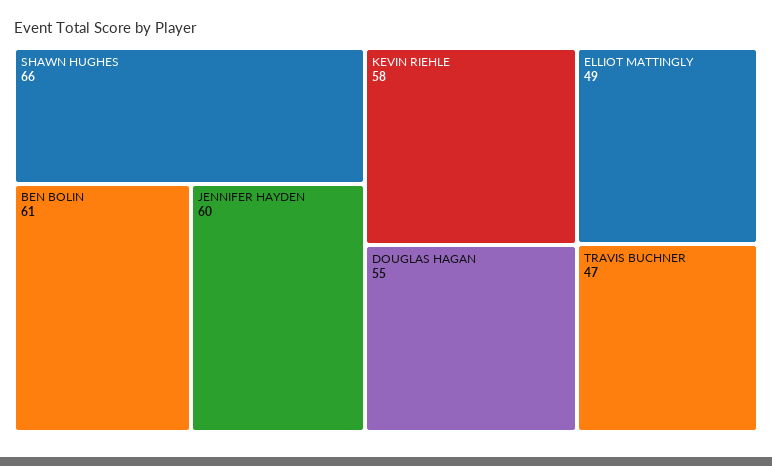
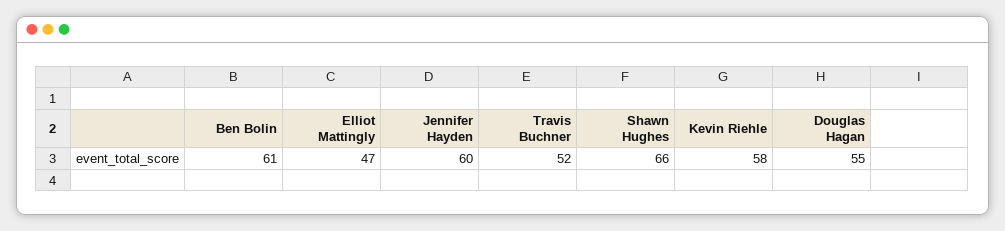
  {
    "SHAWN HUGHES": 66,
    "BEN BOLIN": 61,
    "JENNIFER HAYDEN": 60,
    "KEVIN RIEHLE": 58,
    "DOUGLAS HAGAN": 55,
-   "ELLIOT MATTINGLY": 49,
+   "ELLIOT MATTINGLY": 47,
-   "TRAVIS BUCHNER": 47
+   "TRAVIS BUCHNER": 52
  }

